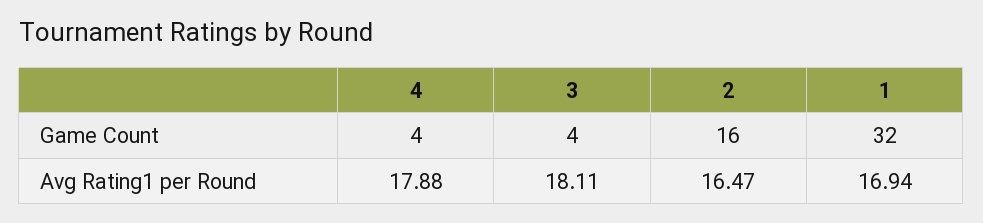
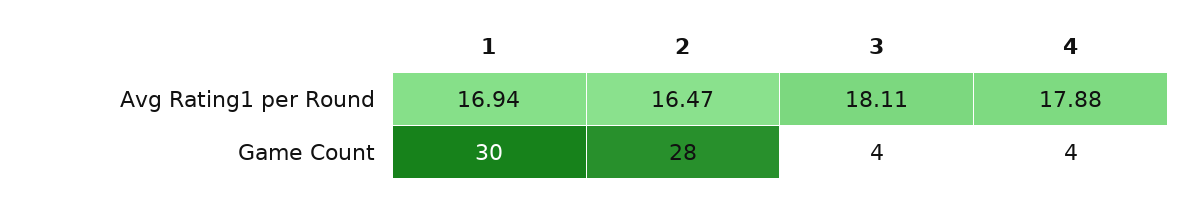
  {
    "4": {
      "Game Count": 4,
      "Avg Rating1 per Round": 17.88
    },
    "3": {
      "Game Count": 4,
      "Avg Rating1 per Round": 18.11
    },
    "2": {
-     "Game Count": 16,
+     "Game Count": 28,
      "Avg Rating1 per Round": 16.47
    },
    "1": {
-     "Game Count": 32,
+     "Game Count": 30,
      "Avg Rating1 per Round": 16.94
    }
  }

